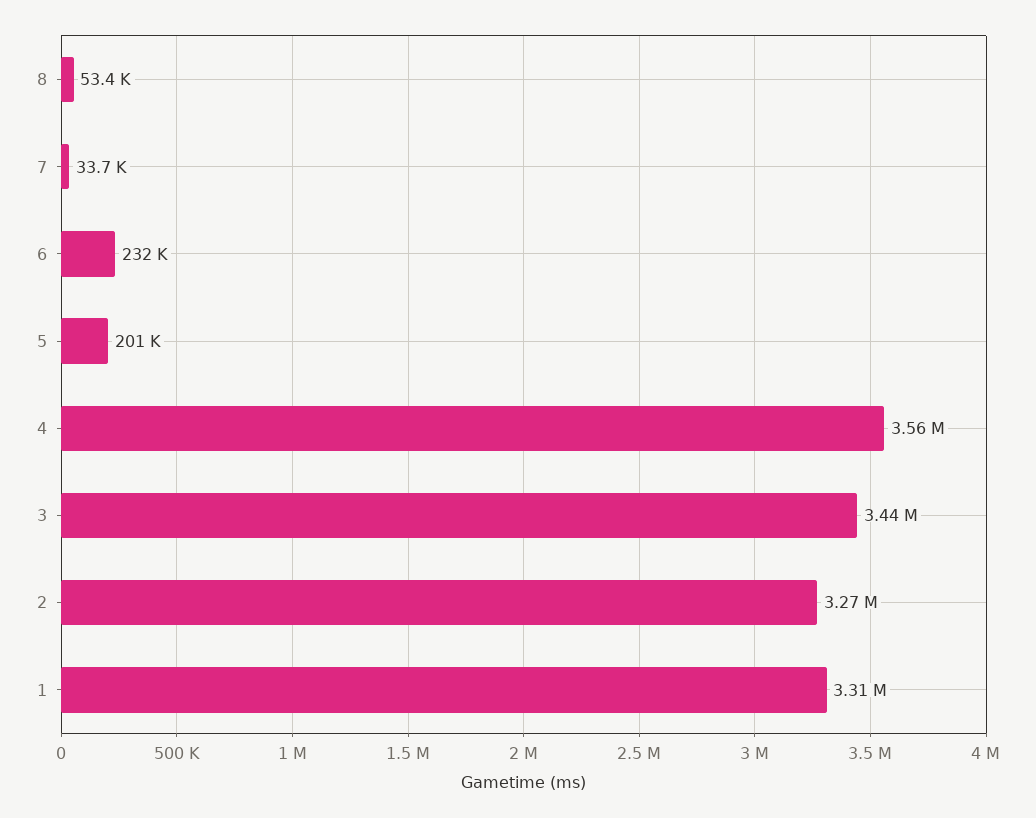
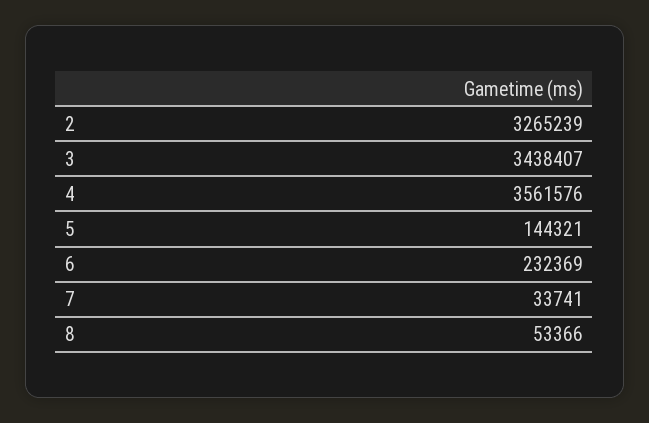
  {
    "8": 53366,
    "7": 33741,
    "6": 232369,
-   "5": 201000,
+   "5": 144321,
    "4": 3561576,
    "3": 3438407,
-   "2": 3265239,
+   "2": 3265239
-   "1": 3310000
  }

